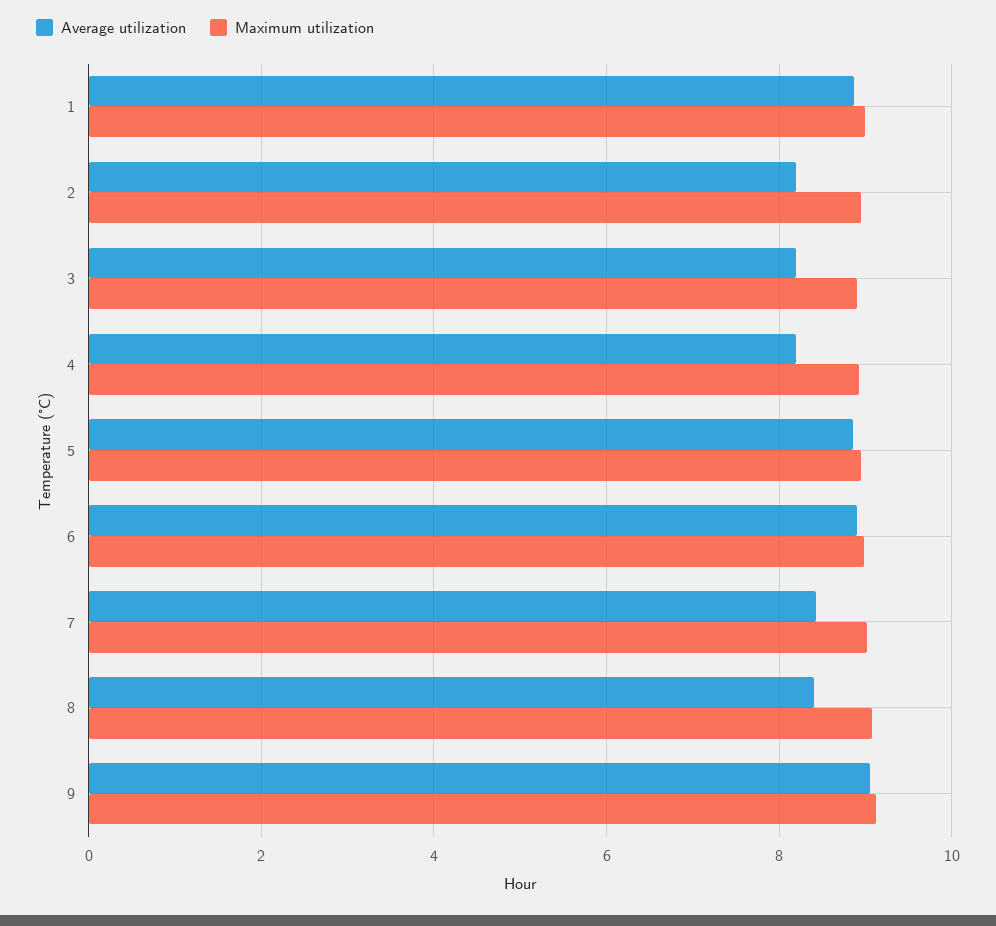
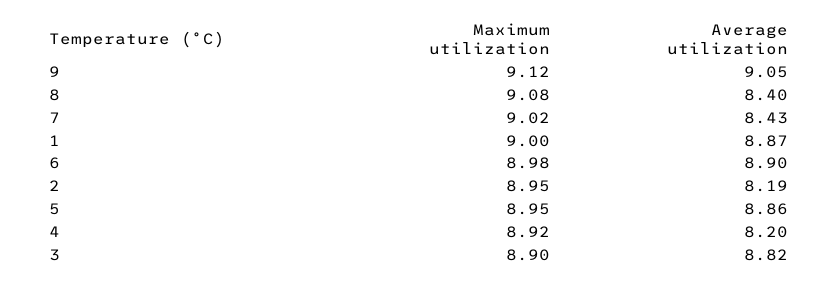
  {
    "Average utilization": {
      "1": 8.87,
      "2": 8.19,
-     "3": 8.2,
+     "3": 8.82,
      "4": 8.2,
      "5": 8.86,
      "6": 8.9,
      "7": 8.43,
      "8": 8.4,
      "9": 9.05
    },
    "Maximum utilization": {
      "1": 9,
      "2": 8.95,
      "3": 8.9,
      "4": 8.92,
      "5": 8.95,
      "6": 8.98,
      "7": 9.02,
      "8": 9.08,
      "9": 9.12
    }
  }

